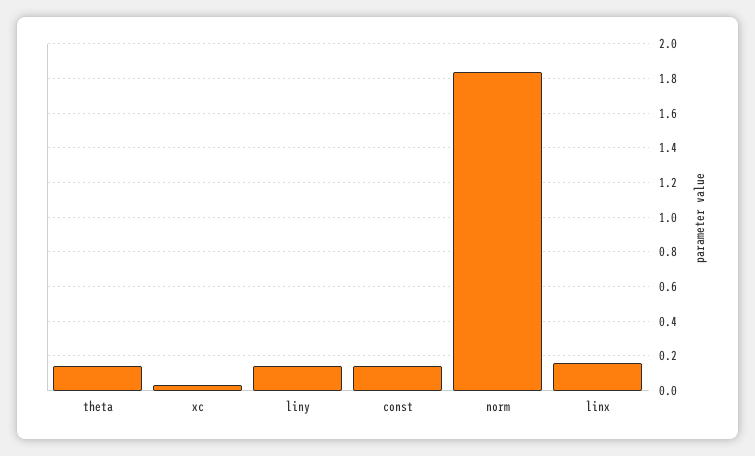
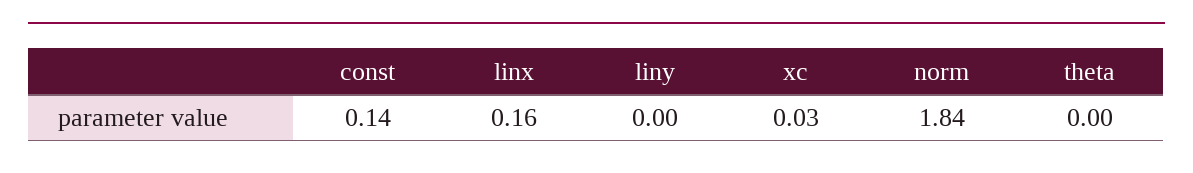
  {
-   "theta": 0.15,
+   "theta": 0,
    "xc": 0.03,
-   "liny": 0.15,
+   "liny": 0,
    "const": 0.14,
    "norm": 1.84,
    "linx": 0.16
  }

